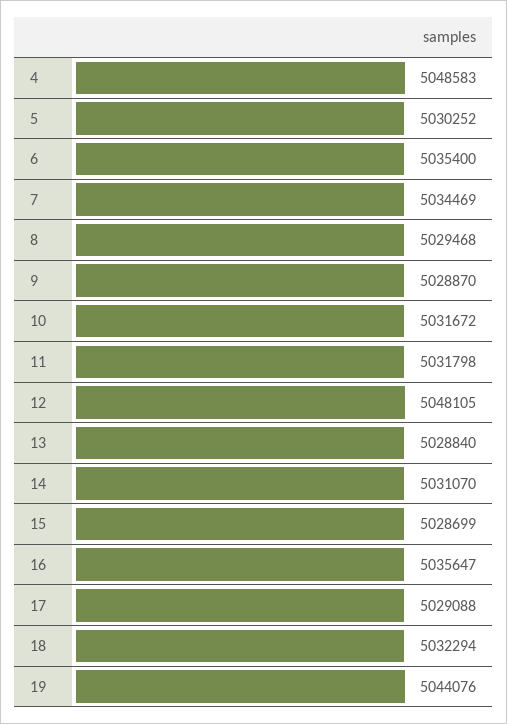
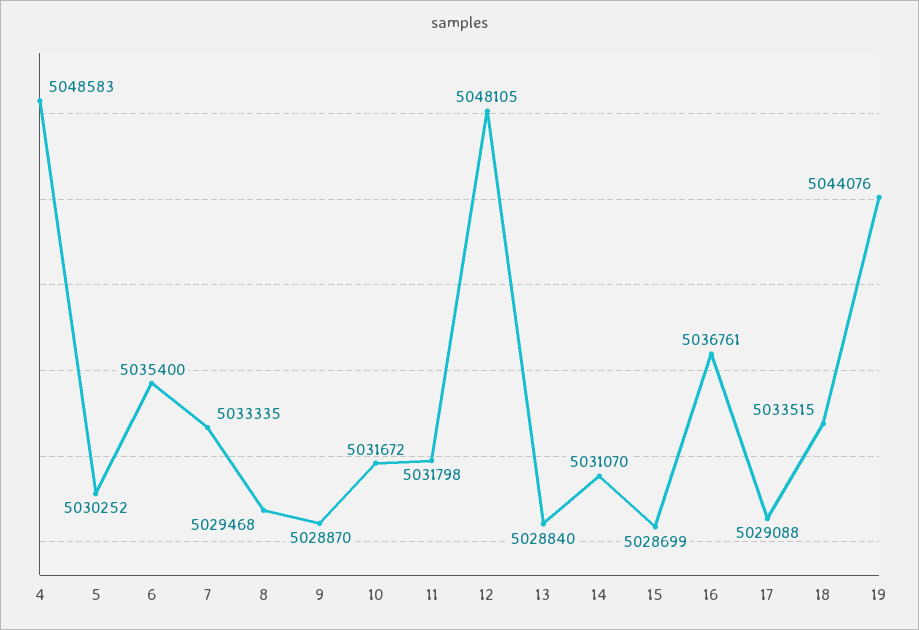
  {
    "4": 5048583,
    "5": 5030252,
    "6": 5035400,
-   "7": 5034469,
+   "7": 5033335,
    "8": 5029468,
    "9": 5028870,
    "10": 5031672,
    "11": 5031798,
    "12": 5048105,
    "13": 5028840,
    "14": 5031070,
    "15": 5028699,
-   "16": 5035647,
+   "16": 5036761,
    "17": 5029088,
-   "18": 5032294,
+   "18": 5033515,
    "19": 5044076
  }

